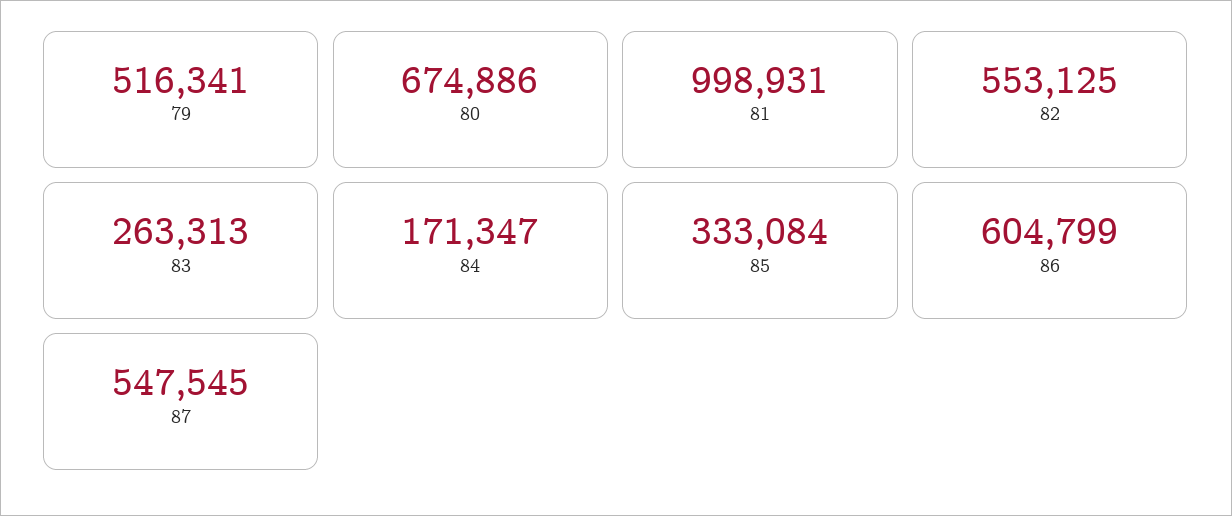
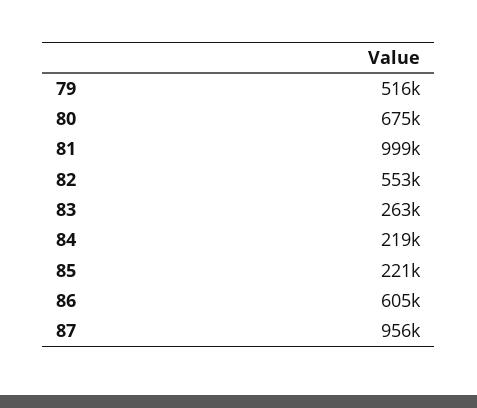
  {
    "79": 516341,
    "80": 674886,
    "81": 998931,
    "82": 553125,
    "83": 263313,
-   "84": 171347,
+   "84": 219000,
-   "85": 333084,
+   "85": 221000,
    "86": 604799,
-   "87": 547545
+   "87": 956000
  }

